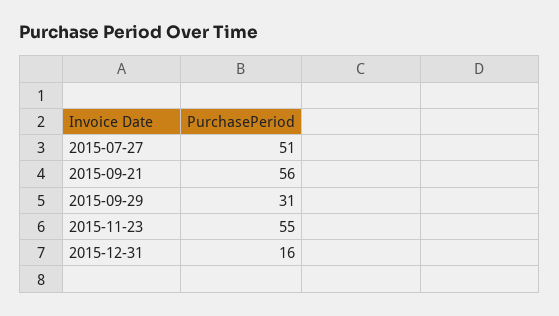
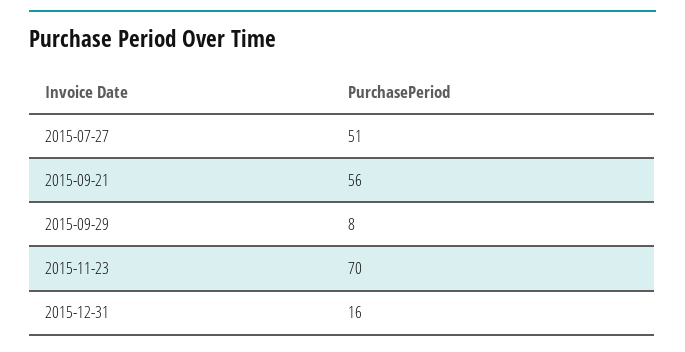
  {
    "2015-07-27": 51,
    "2015-09-21": 56,
-   "2015-09-29": 31,
+   "2015-09-29": 8,
-   "2015-11-23": 55,
+   "2015-11-23": 70,
    "2015-12-31": 16
  }

